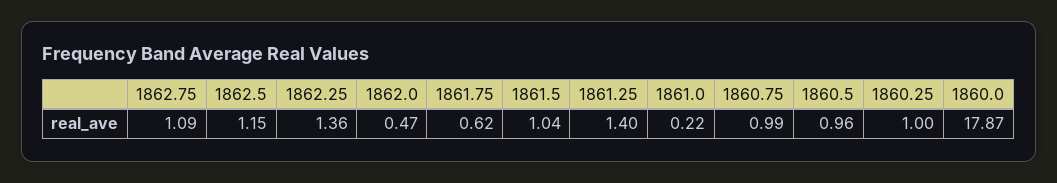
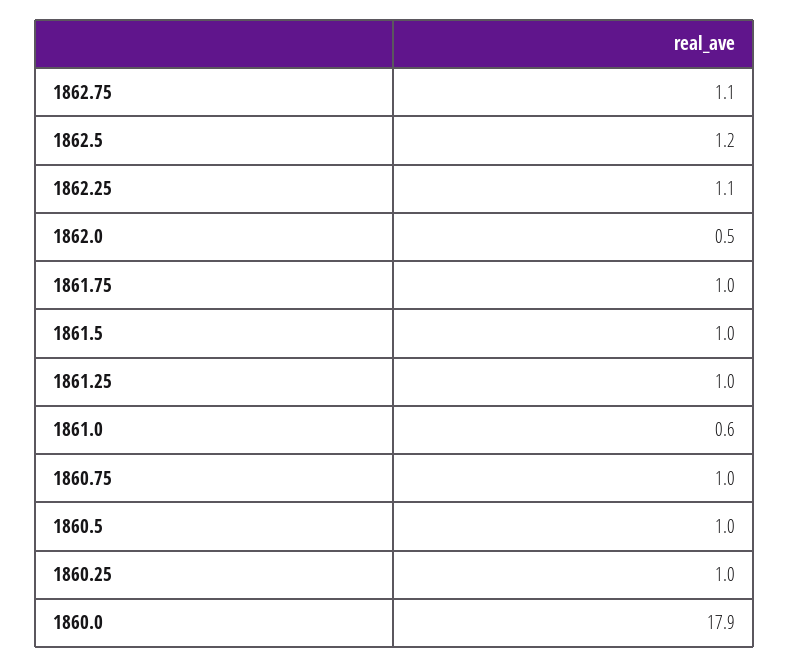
  {
    "1862.75": 1.09,
    "1862.5": 1.15,
-   "1862.25": 1.36,
+   "1862.25": 1.1,
    "1862.0": 0.47,
-   "1861.75": 0.62,
+   "1861.75": 1,
    "1861.5": 1.04,
-   "1861.25": 1.4,
+   "1861.25": 1,
-   "1861.0": 0.22,
+   "1861.0": 0.6,
    "1860.75": 0.99,
    "1860.5": 0.96,
    "1860.25": 1,
    "1860.0": 17.87
  }

